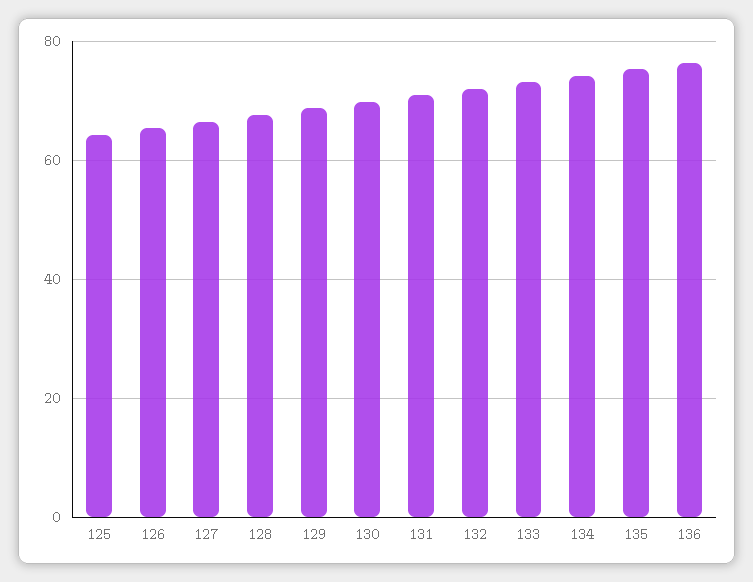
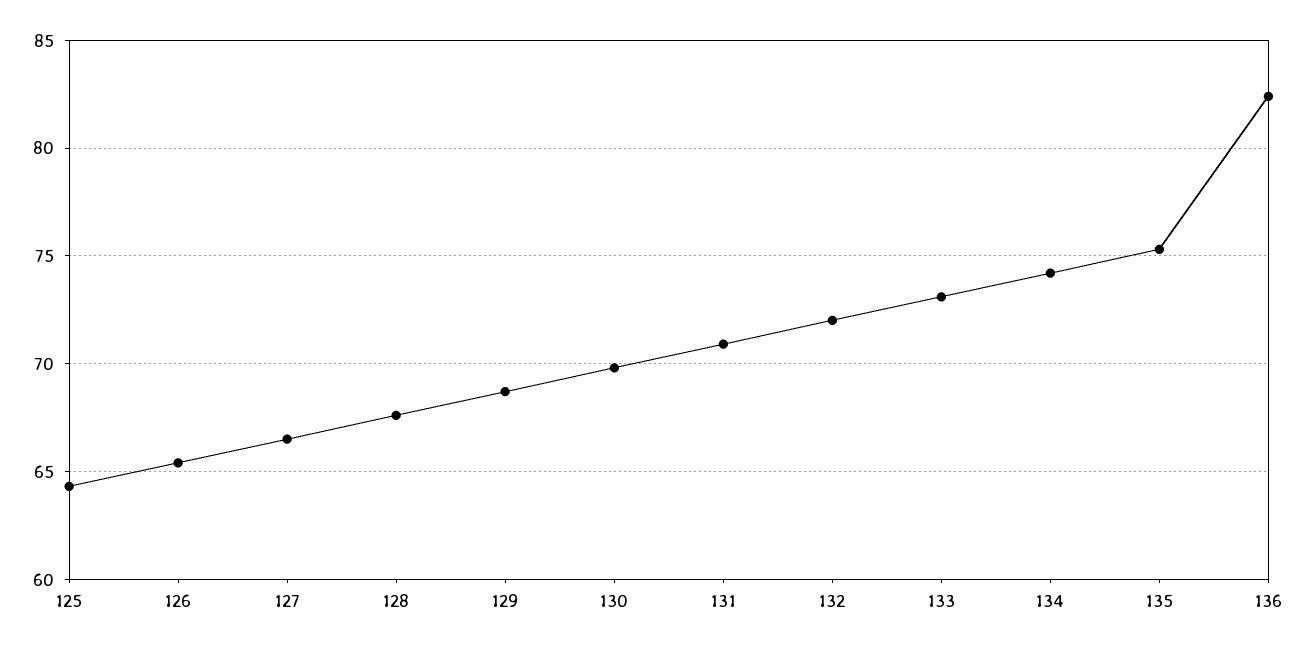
  {
    "125": 64.5,
    "126": 65.5,
    "127": 66.5,
    "128": 67.5,
    "129": 68.5,
    "130": 70,
    "131": 71,
    "132": 72,
    "133": 73,
    "134": 74,
    "135": 75.5,
-   "136": 76
+   "136": 82.5
  }

